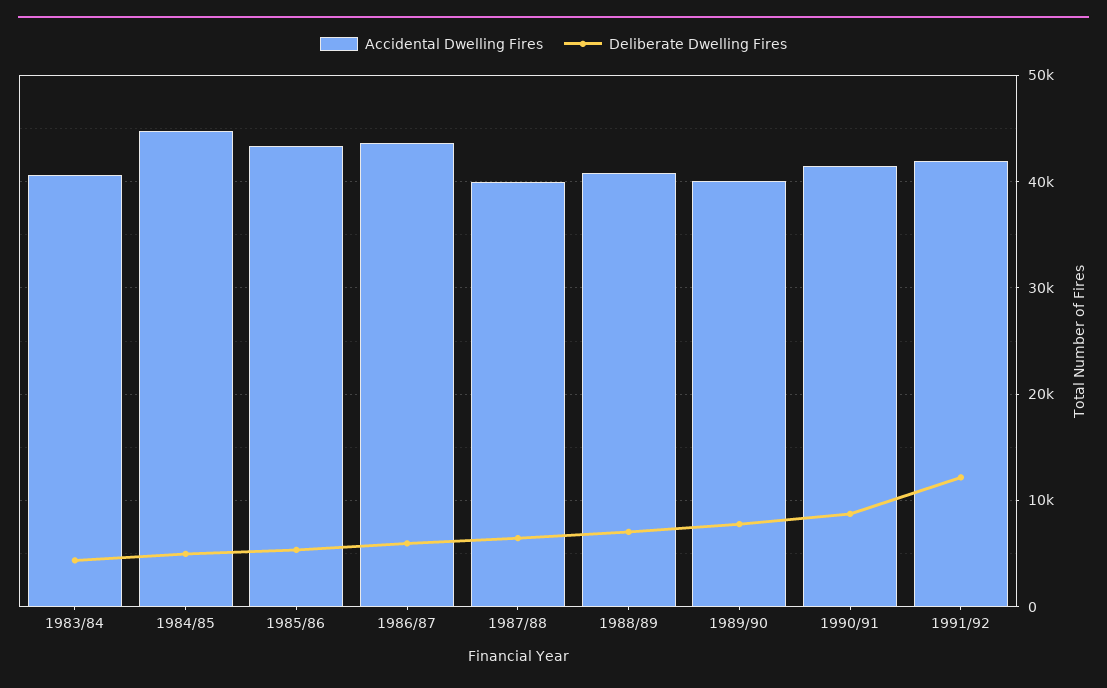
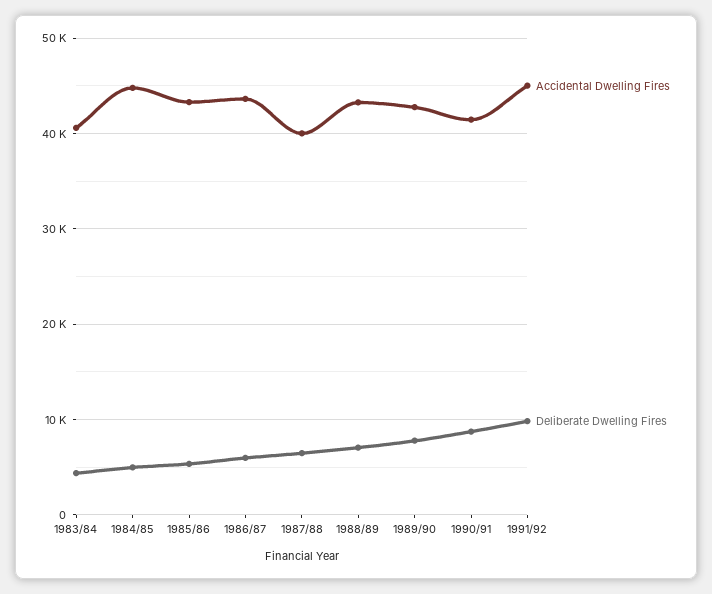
  {
    "Accidental Dwelling Fires": {
      "1983/84": 41000,
      "1984/85": 45000,
      "1985/86": 43000,
      "1986/87": 44000,
      "1987/88": 40000,
-     "1988/89": 41000,
+     "1988/89": 43000,
-     "1989/90": 40000,
+     "1989/90": 43000,
      "1990/91": 41000,
-     "1991/92": 42000
+     "1991/92": 45000
    },
    "Deliberate Dwelling Fires": {
      "1983/84": 4000,
      "1984/85": 5000,
      "1985/86": 5000,
      "1986/87": 6000,
      "1987/88": 6000,
      "1988/89": 7000,
      "1989/90": 8000,
      "1990/91": 9000,
-     "1991/92": 12000
+     "1991/92": 10000
    }
  }

